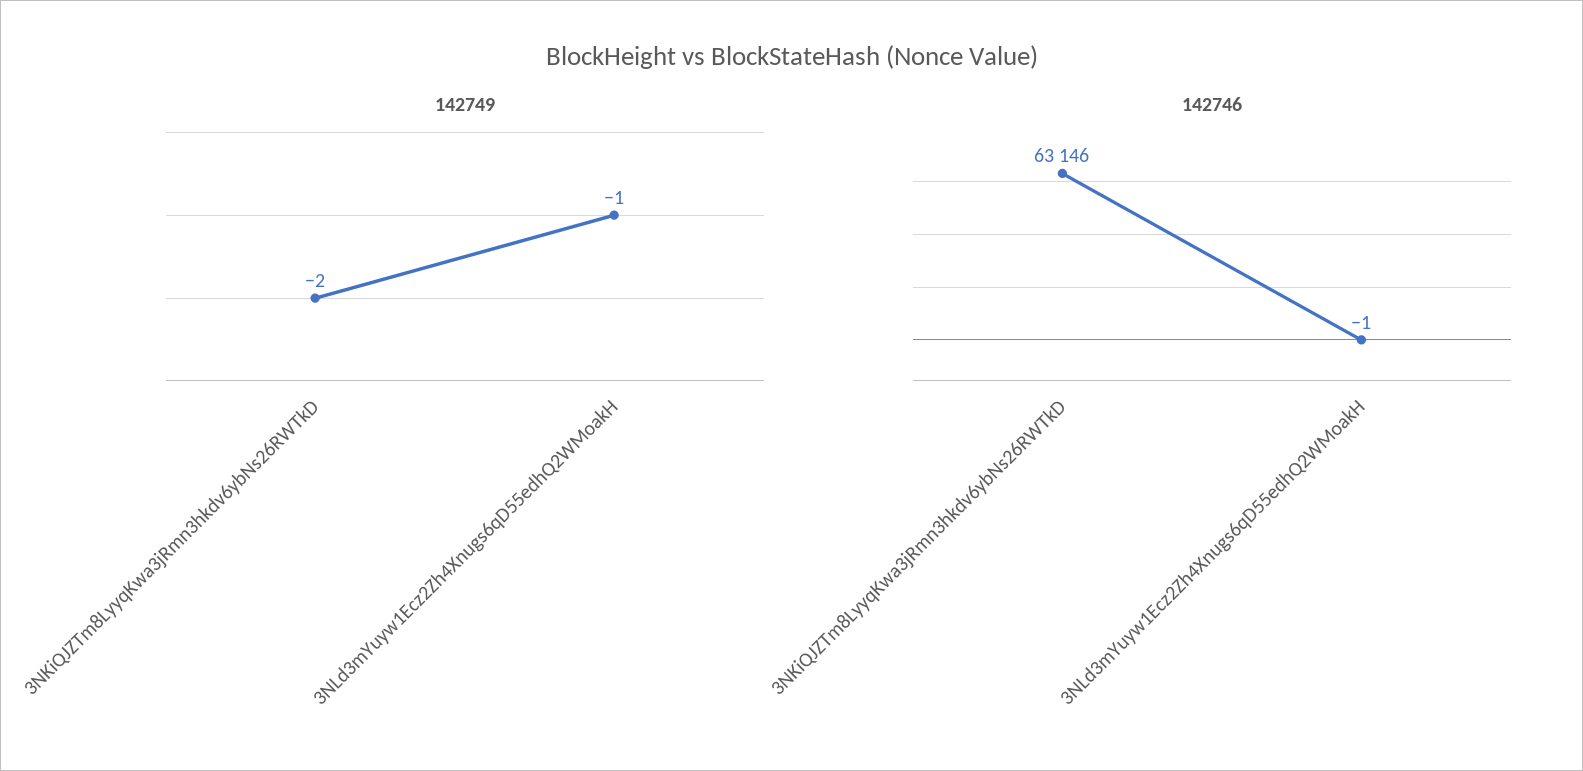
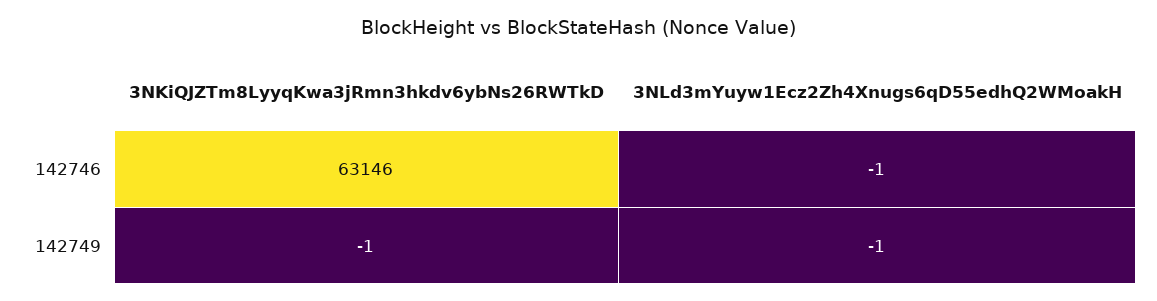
  {
    "142749": {
-     "3NKiQJZTm8LyyqKwa3jRmn3hkdv6ybNs26RWTkD": -2,
+     "3NKiQJZTm8LyyqKwa3jRmn3hkdv6ybNs26RWTkD": -1,
      "3NLd3mYuyw1Ecz2Zh4Xnugs6qD55edhQ2WMoakH": -1
    },
    "142746": {
      "3NKiQJZTm8LyyqKwa3jRmn3hkdv6ybNs26RWTkD": 63146,
      "3NLd3mYuyw1Ecz2Zh4Xnugs6qD55edhQ2WMoakH": -1
    }
  }

